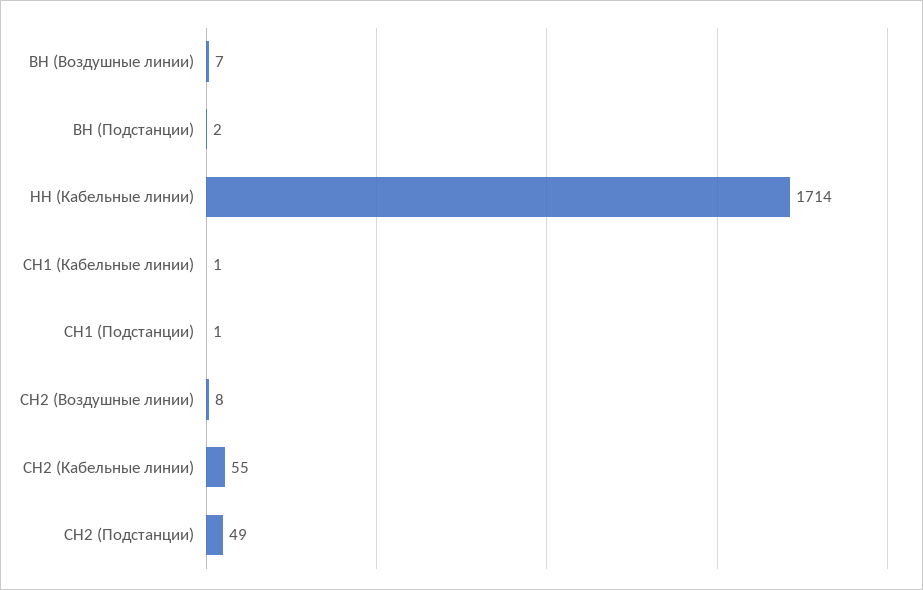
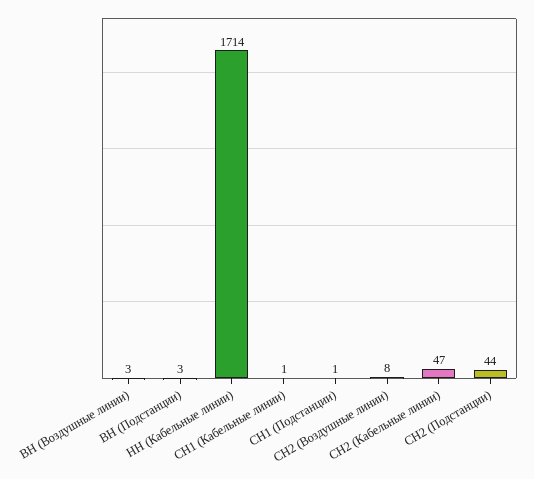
  {
-   "ВН (Воздушные линии)": 7,
+   "ВН (Воздушные линии)": 3,
-   "ВН (Подстанции)": 2,
+   "ВН (Подстанции)": 3,
    "НН (Кабельные линии)": 1714,
    "СН1 (Кабельные линии)": 1,
    "СН1 (Подстанции)": 1,
    "СН2 (Воздушные линии)": 8,
-   "СН2 (Кабельные линии)": 55,
+   "СН2 (Кабельные линии)": 47,
-   "СН2 (Подстанции)": 49
+   "СН2 (Подстанции)": 44
  }

